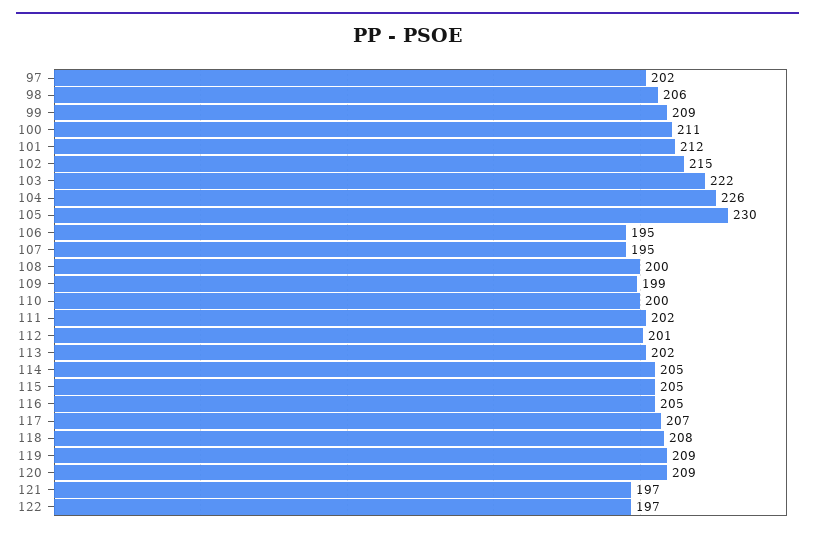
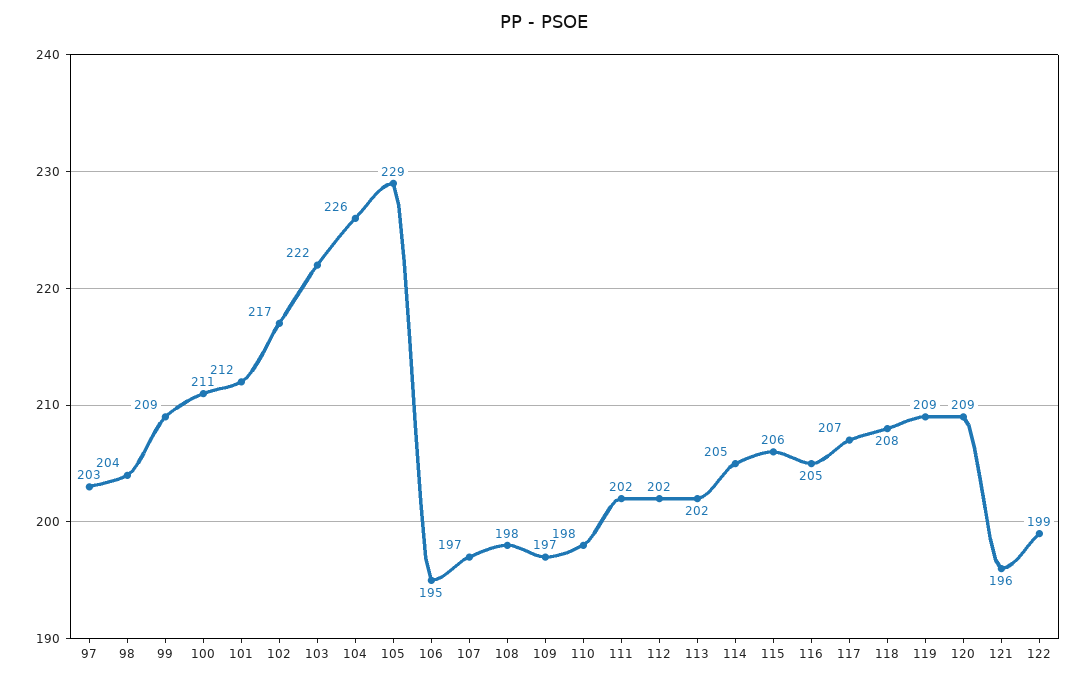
  {
-   "97": 202,
+   "97": 203,
-   "98": 206,
+   "98": 204,
    "99": 209,
    "100": 211,
    "101": 212,
-   "102": 215,
+   "102": 217,
    "103": 222,
    "104": 226,
-   "105": 230,
+   "105": 229,
    "106": 195,
-   "107": 195,
+   "107": 197,
-   "108": 200,
+   "108": 198,
-   "109": 199,
+   "109": 197,
-   "110": 200,
+   "110": 198,
    "111": 202,
-   "112": 201,
+   "112": 202,
    "113": 202,
    "114": 205,
-   "115": 205,
+   "115": 206,
    "116": 205,
    "117": 207,
    "118": 208,
    "119": 209,
    "120": 209,
-   "121": 197,
+   "121": 196,
-   "122": 197
+   "122": 199
  }

